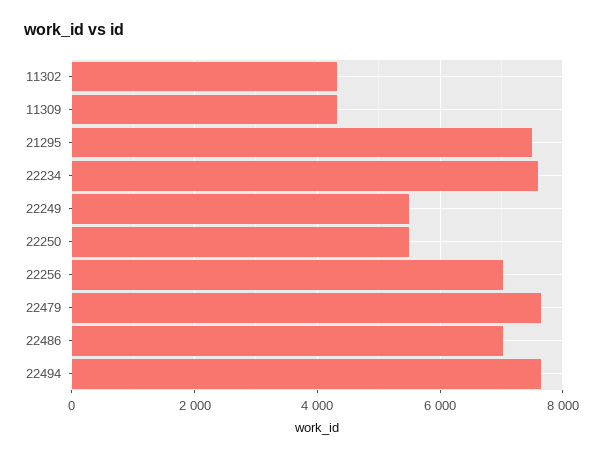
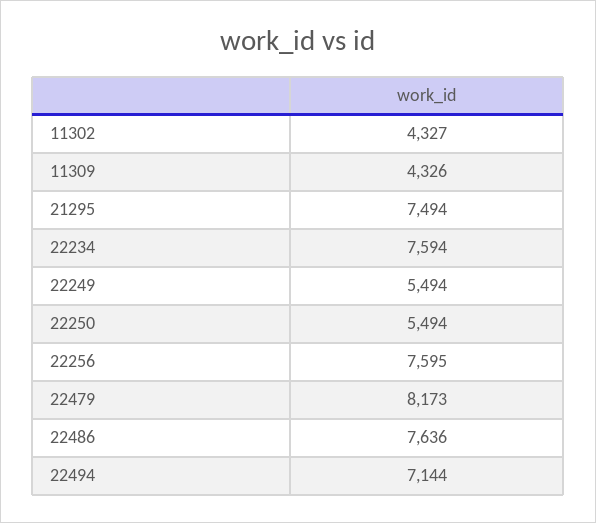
  {
    "11302": 4327,
    "11309": 4326,
    "21295": 7494,
    "22234": 7594,
    "22249": 5494,
    "22250": 5494,
-   "22256": 7000,
+   "22256": 7595,
-   "22479": 7600,
+   "22479": 8173,
-   "22486": 7000,
+   "22486": 7636,
-   "22494": 7600
+   "22494": 7144
  }

